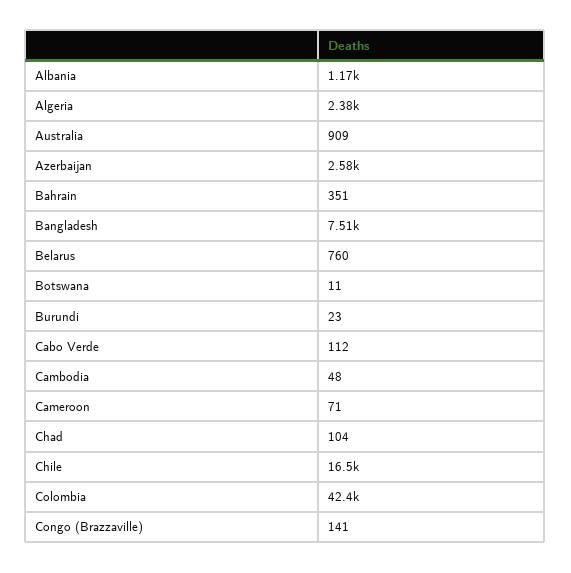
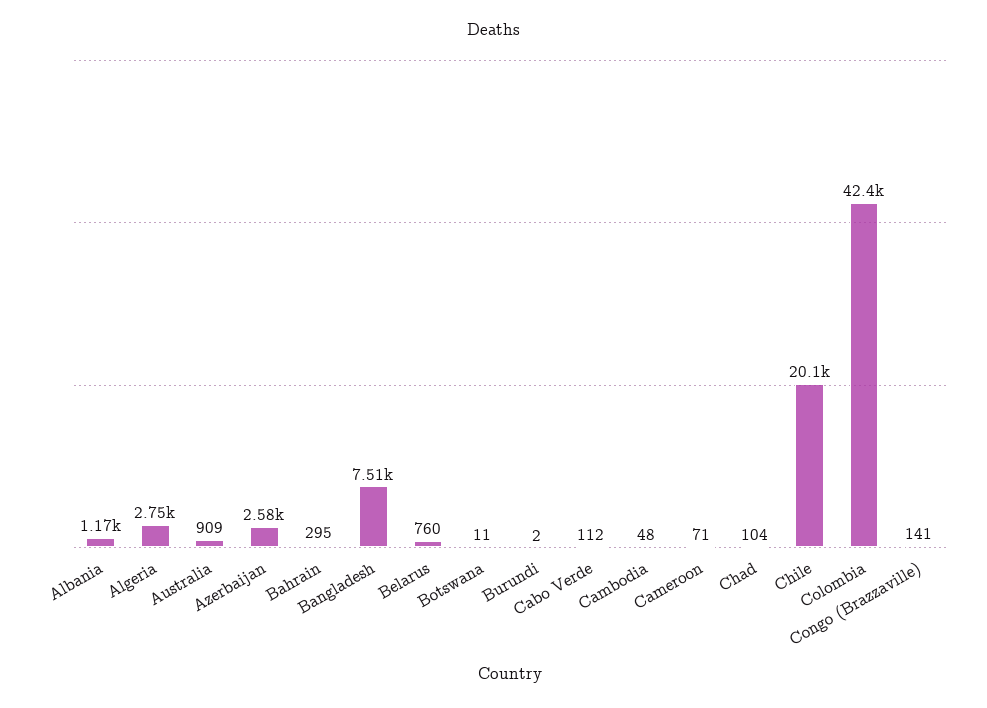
  {
    "Albania": 1170,
-   "Algeria": 2380,
+   "Algeria": 2750,
    "Australia": 909,
    "Azerbaijan": 2580,
-   "Bahrain": 351,
+   "Bahrain": 295,
    "Bangladesh": 7510,
    "Belarus": 760,
    "Botswana": 11,
-   "Burundi": 23,
+   "Burundi": 2,
    "Cabo Verde": 112,
    "Cambodia": 48,
    "Cameroon": 71,
    "Chad": 104,
-   "Chile": 16500,
+   "Chile": 20100,
    "Colombia": 42400,
    "Congo (Brazzaville)": 141
  }

